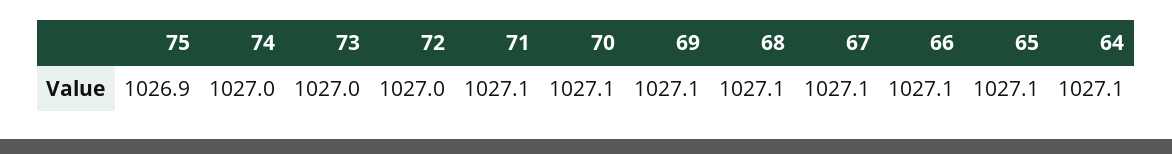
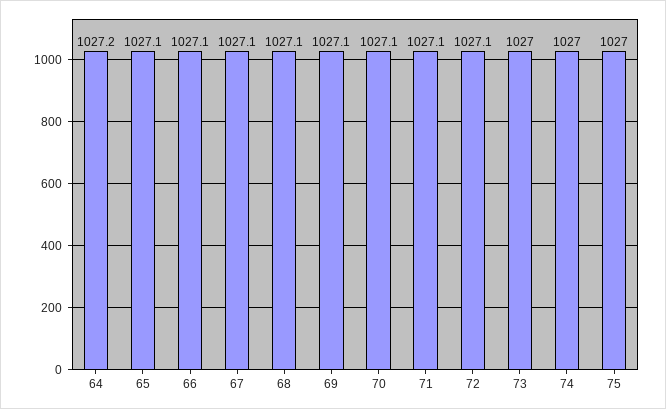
  {
-   "75": 1026.9,
+   "75": 1027,
    "74": 1027,
    "73": 1027,
-   "72": 1027,
+   "72": 1027.1,
    "71": 1027.1,
    "70": 1027.1,
    "69": 1027.1,
    "68": 1027.1,
    "67": 1027.1,
    "66": 1027.1,
    "65": 1027.1,
-   "64": 1027.1
+   "64": 1027.2
  }

